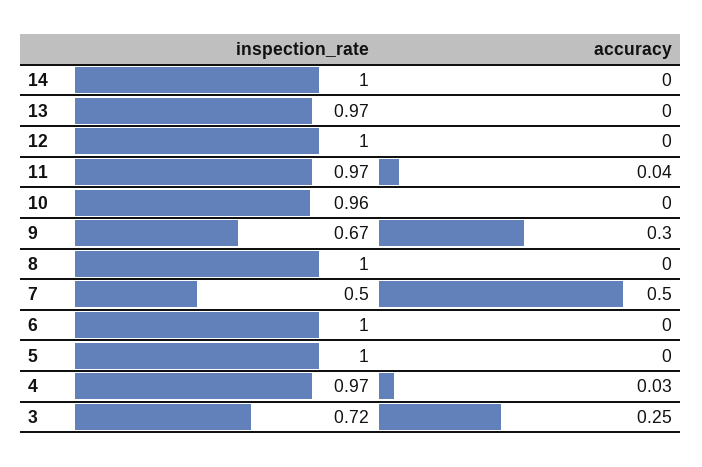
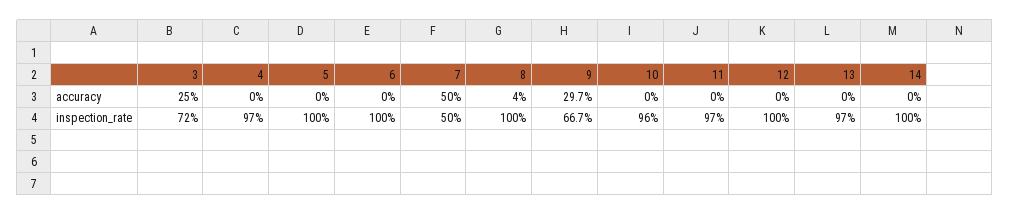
  {
    "inspection_rate": {
      "14": 1,
      "13": 0.97,
      "12": 1,
      "11": 0.97,
      "10": 0.96,
      "9": 0.667,
      "8": 1,
      "7": 0.5,
      "6": 1,
      "5": 1,
      "4": 0.97,
      "3": 0.72
    },
    "accuracy": {
      "14": 0,
      "13": 0,
      "12": 0,
-     "11": 0.04,
+     "11": 0,
      "10": 0,
      "9": 0.297,
-     "8": 0,
+     "8": 0.04,
      "7": 0.5,
      "6": 0,
      "5": 0,
-     "4": 0.03,
+     "4": 0,
      "3": 0.25
    }
  }

